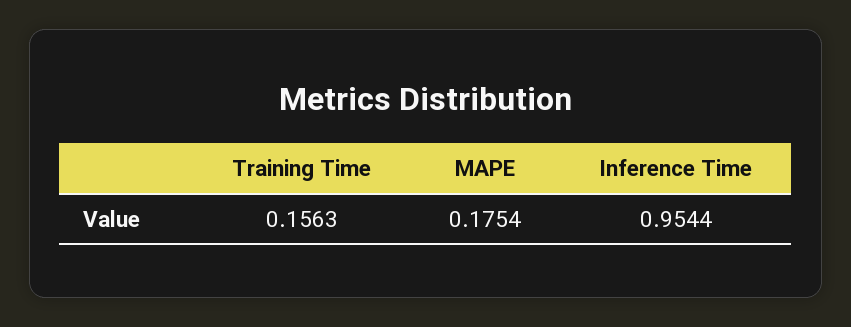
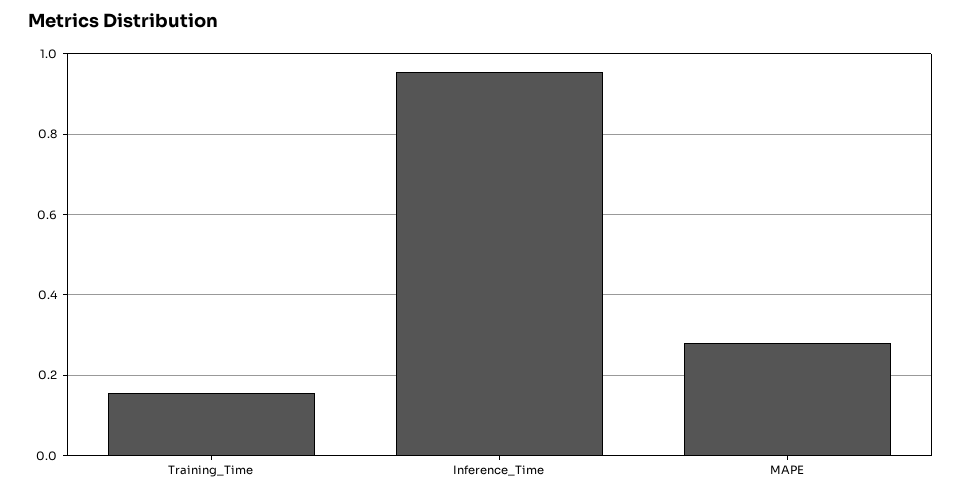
  {
    "Training Time": 0.1563,
-   "MAPE": 0.1754,
+   "MAPE": 0.28,
    "Inference Time": 0.9544
  }

